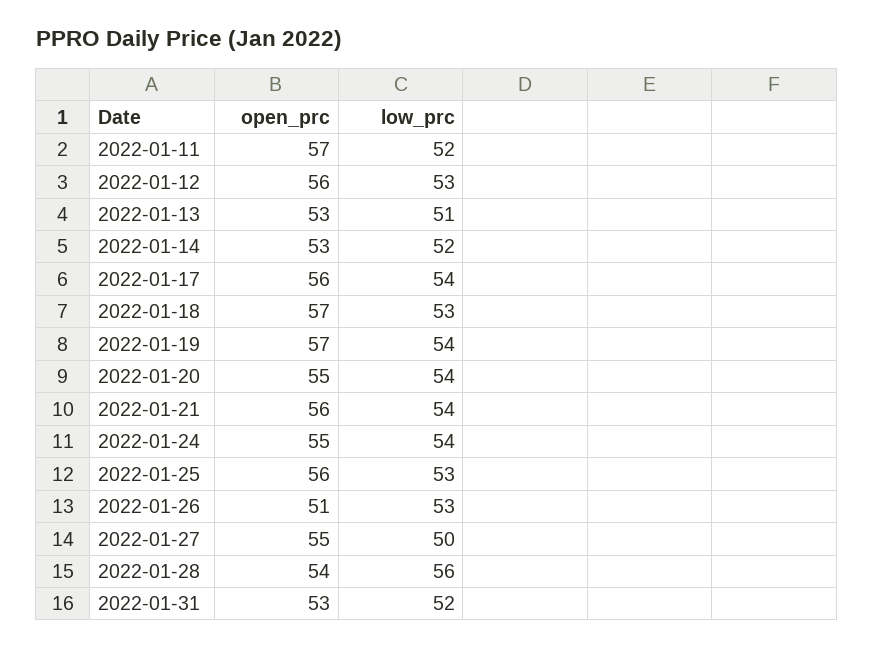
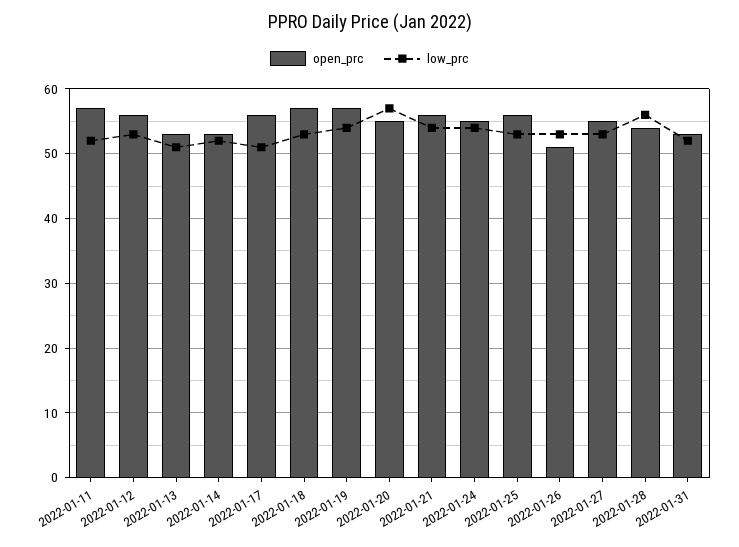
  {
    "open_prc": {
      "2022-01-11": 57,
      "2022-01-12": 56,
      "2022-01-13": 53,
      "2022-01-14": 53,
      "2022-01-17": 56,
      "2022-01-18": 57,
      "2022-01-19": 57,
      "2022-01-20": 55,
      "2022-01-21": 56,
      "2022-01-24": 55,
      "2022-01-25": 56,
      "2022-01-26": 51,
      "2022-01-27": 55,
      "2022-01-28": 54,
      "2022-01-31": 53
    },
    "low_prc": {
      "2022-01-11": 52,
      "2022-01-12": 53,
      "2022-01-13": 51,
      "2022-01-14": 52,
-     "2022-01-17": 54,
+     "2022-01-17": 51,
      "2022-01-18": 53,
      "2022-01-19": 54,
-     "2022-01-20": 54,
+     "2022-01-20": 57,
      "2022-01-21": 54,
      "2022-01-24": 54,
      "2022-01-25": 53,
      "2022-01-26": 53,
-     "2022-01-27": 50,
+     "2022-01-27": 53,
      "2022-01-28": 56,
      "2022-01-31": 52
    }
  }

